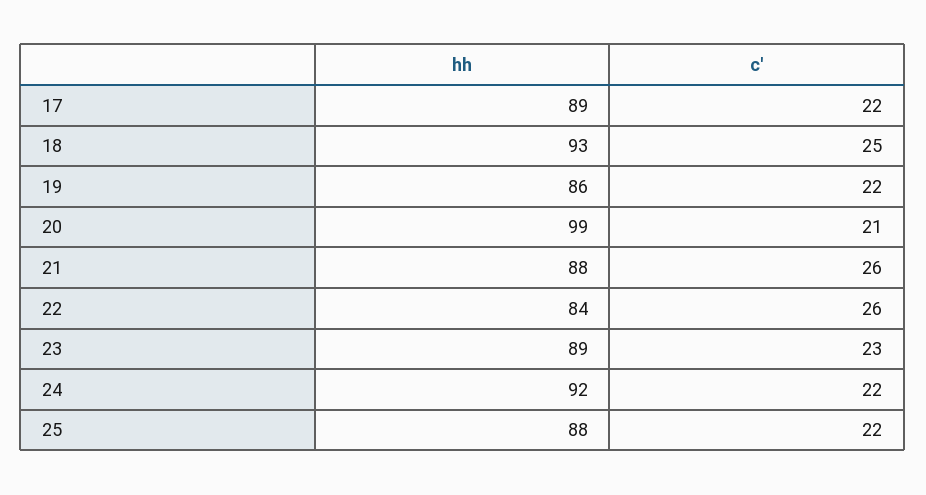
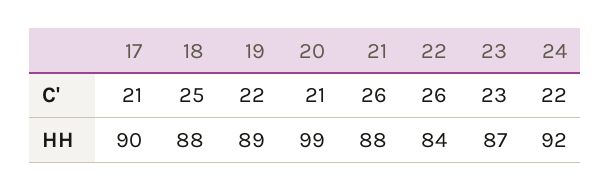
  {
    "hh": {
-     "17": 89,
+     "17": 90,
-     "18": 93,
+     "18": 88,
-     "19": 86,
+     "19": 89,
      "20": 99,
      "21": 88,
      "22": 84,
-     "23": 89,
+     "23": 87,
-     "24": 92,
+     "24": 92
-     "25": 88
    },
    "c'": {
-     "17": 22,
+     "17": 21,
      "18": 25,
      "19": 22,
      "20": 21,
      "21": 26,
      "22": 26,
      "23": 23,
-     "24": 22,
+     "24": 22
-     "25": 22
    }
  }

